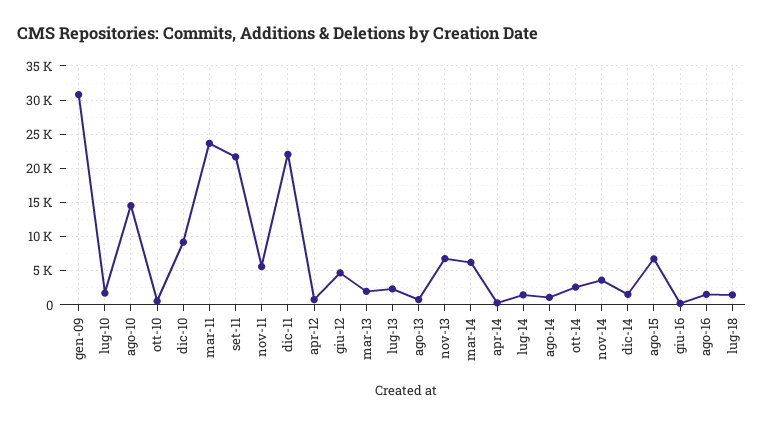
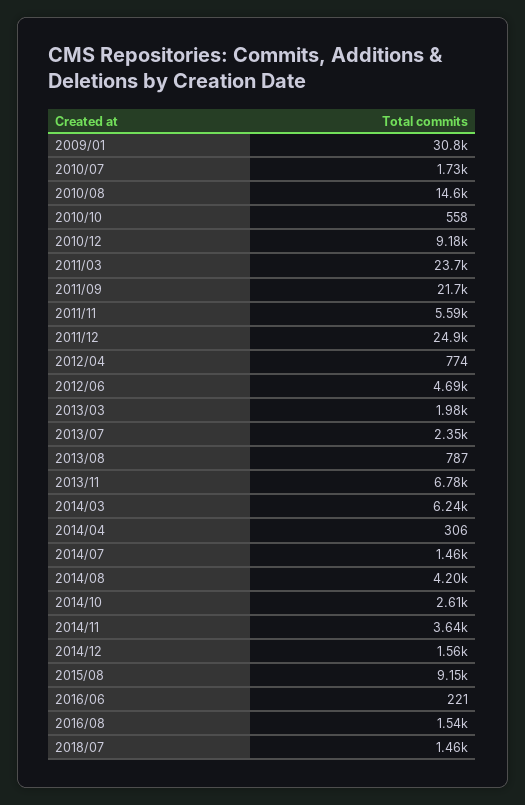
  {
    "gen-09": 30800,
    "lug-10": 1730,
    "ago-10": 14600,
    "ott-10": 558,
    "dic-10": 9180,
    "mar-11": 23700,
    "set-11": 21700,
    "nov-11": 5590,
-   "dic-11": 22000,
+   "dic-11": 24900,
    "apr-12": 774,
    "giu-12": 4690,
    "mar-13": 1980,
    "lug-13": 2350,
    "ago-13": 787,
    "nov-13": 6780,
    "mar-14": 6240,
    "apr-14": 306,
    "lug-14": 1460,
-   "ago-14": 1000,
+   "ago-14": 4200,
    "ott-14": 2610,
    "nov-14": 3640,
    "dic-14": 1560,
-   "ago-15": 7000,
+   "ago-15": 9150,
    "giu-16": 221,
    "ago-16": 1540,
    "lug-18": 1460
  }

